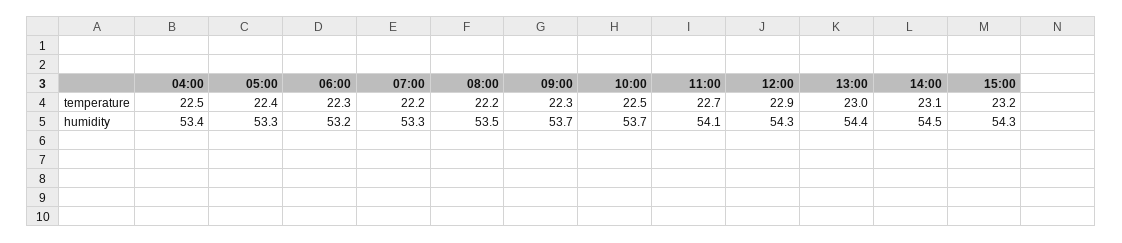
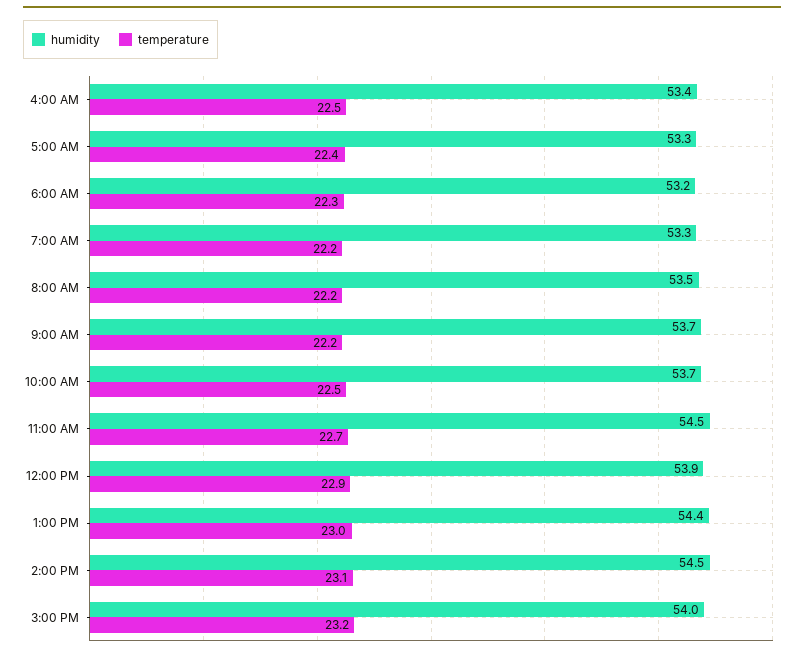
  {
    "temperature": {
      "04:00": 22.5,
      "05:00": 22.4,
      "06:00": 22.3,
      "07:00": 22.2,
      "08:00": 22.2,
-     "09:00": 22.3,
+     "09:00": 22.2,
      "10:00": 22.5,
      "11:00": 22.7,
      "12:00": 22.9,
      "13:00": 23,
      "14:00": 23.1,
      "15:00": 23.2
    },
    "humidity": {
      "04:00": 53.4,
      "05:00": 53.3,
      "06:00": 53.2,
      "07:00": 53.3,
      "08:00": 53.5,
      "09:00": 53.7,
      "10:00": 53.7,
-     "11:00": 54.1,
+     "11:00": 54.5,
-     "12:00": 54.3,
+     "12:00": 53.9,
      "13:00": 54.4,
      "14:00": 54.5,
-     "15:00": 54.3
+     "15:00": 54
    }
  }

